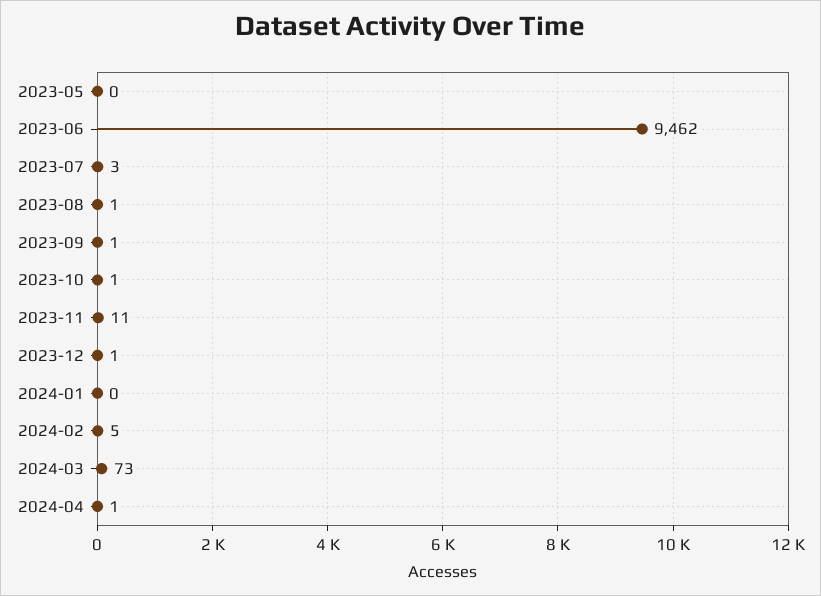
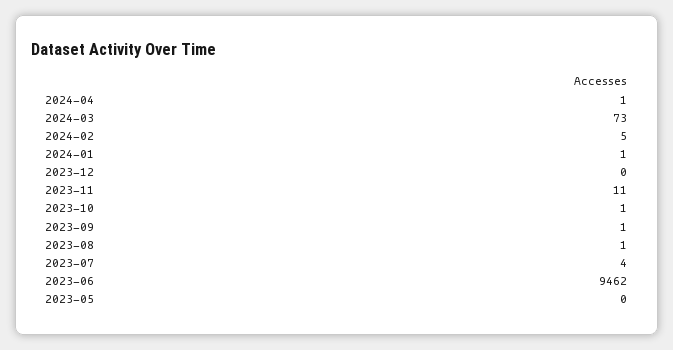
  {
    "2023-05": 0,
    "2023-06": 9462,
-   "2023-07": 3,
+   "2023-07": 4,
    "2023-08": 1,
    "2023-09": 1,
    "2023-10": 1,
    "2023-11": 11,
-   "2023-12": 1,
+   "2023-12": 0,
-   "2024-01": 0,
+   "2024-01": 1,
    "2024-02": 5,
    "2024-03": 73,
    "2024-04": 1
  }

